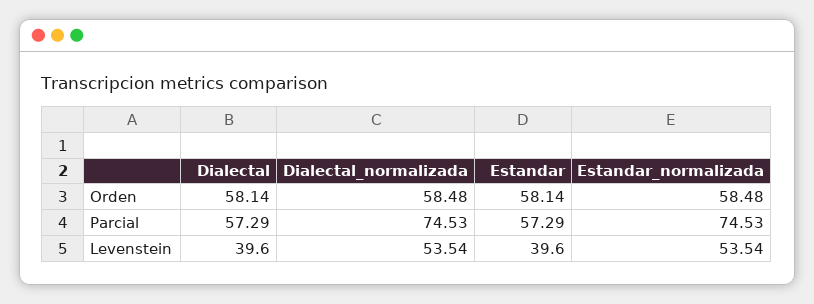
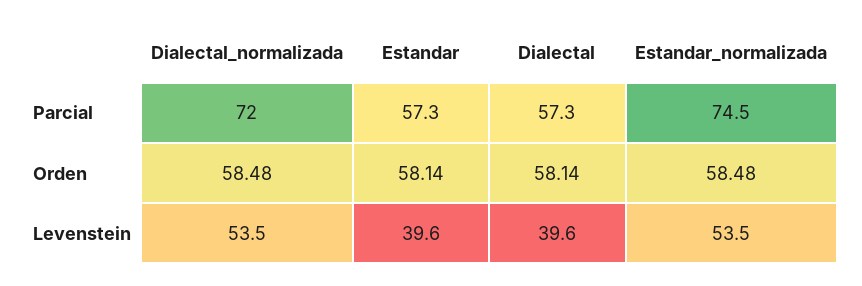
  {
    "Dialectal": {
      "Orden": 58.14,
      "Parcial": 57.29,
      "Levenstein": 39.6
    },
    "Dialectal_normalizada": {
      "Orden": 58.48,
-     "Parcial": 74.53,
+     "Parcial": 72,
      "Levenstein": 53.54
    },
    "Estandar": {
      "Orden": 58.14,
      "Parcial": 57.29,
      "Levenstein": 39.6
    },
    "Estandar_normalizada": {
      "Orden": 58.48,
      "Parcial": 74.53,
      "Levenstein": 53.54
    }
  }

